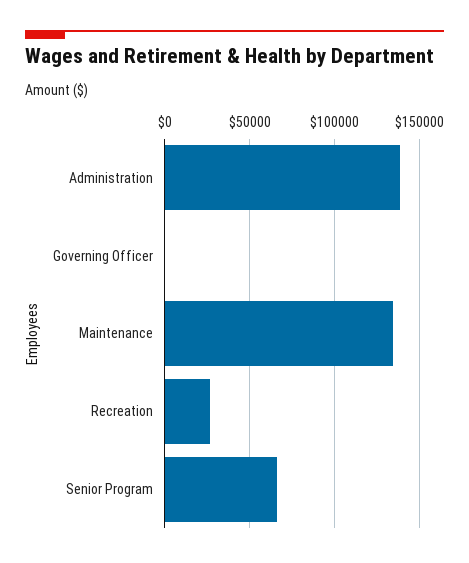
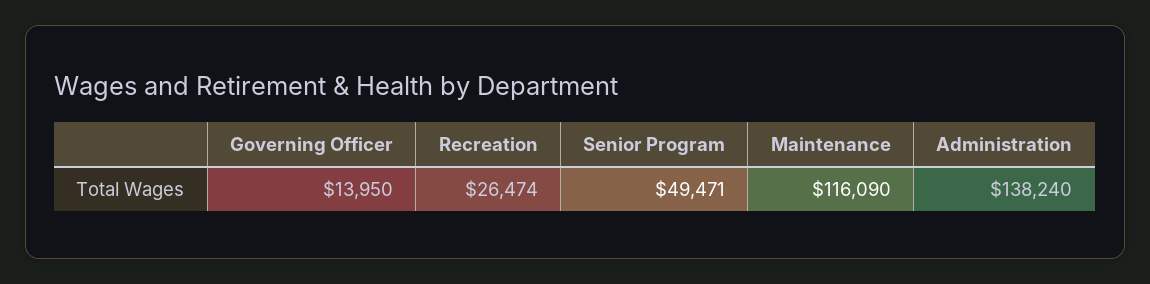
  {
    "Administration": 138240,
-   "Governing Officer": 0,
+   "Governing Officer": 13950,
-   "Maintenance": 135000,
+   "Maintenance": 116090,
    "Recreation": 26474,
-   "Senior Program": 65000
+   "Senior Program": 49471
  }

